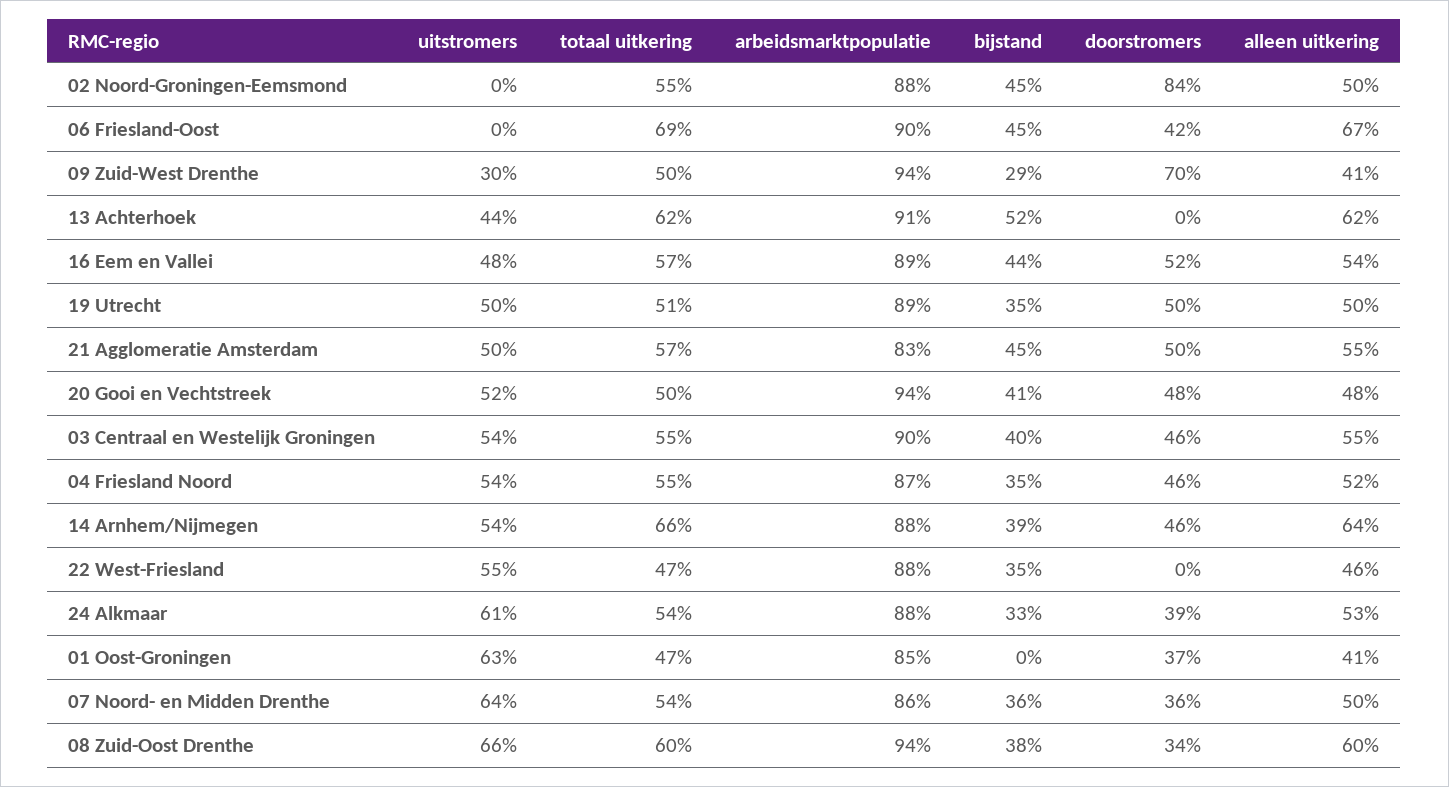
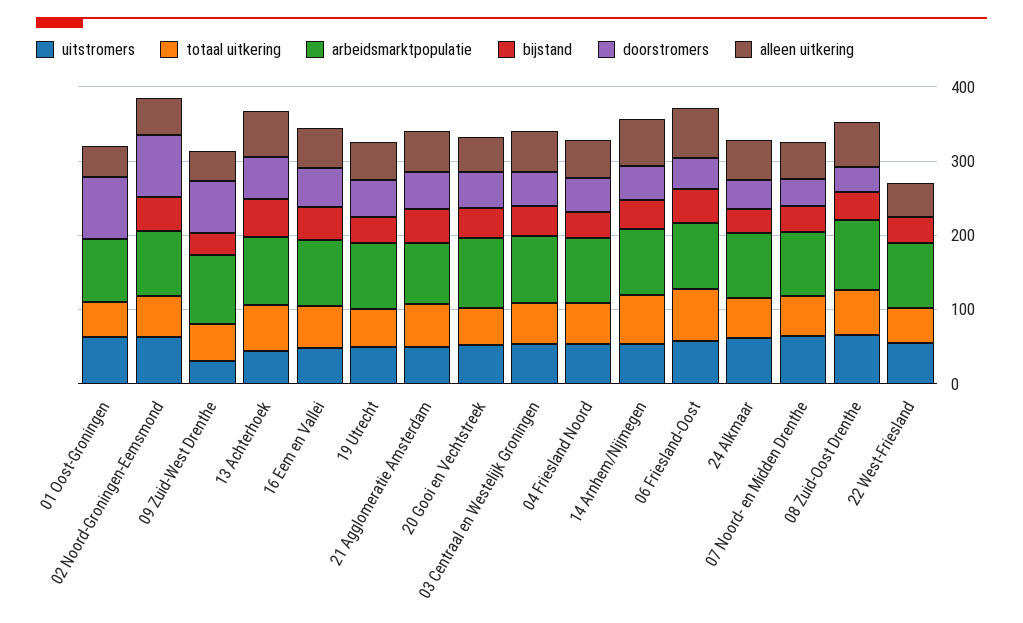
  {
    "uitstromers": {
-     "02 Noord-Groningen-Eemsmond": 0,
+     "02 Noord-Groningen-Eemsmond": 60,
-     "06 Friesland-Oost": 0,
+     "06 Friesland-Oost": 60,
      "09 Zuid-West Drenthe": 30,
      "13 Achterhoek": 44,
      "16 Eem en Vallei": 48,
      "19 Utrecht": 50,
      "21 Agglomeratie Amsterdam": 50,
      "20 Gooi en Vechtstreek": 52,
      "03 Centraal en Westelijk Groningen": 54,
      "04 Friesland Noord": 54,
      "14 Arnhem/Nijmegen": 54,
      "22 West-Friesland": 55,
      "24 Alkmaar": 61,
      "01 Oost-Groningen": 63,
      "07 Noord- en Midden Drenthe": 64,
      "08 Zuid-Oost Drenthe": 66
    },
    "totaal uitkering": {
      "02 Noord-Groningen-Eemsmond": 55,
      "06 Friesland-Oost": 69,
      "09 Zuid-West Drenthe": 50,
      "13 Achterhoek": 62,
      "16 Eem en Vallei": 57,
      "19 Utrecht": 51,
      "21 Agglomeratie Amsterdam": 57,
      "20 Gooi en Vechtstreek": 50,
      "03 Centraal en Westelijk Groningen": 55,
      "04 Friesland Noord": 55,
      "14 Arnhem/Nijmegen": 66,
      "22 West-Friesland": 47,
      "24 Alkmaar": 54,
      "01 Oost-Groningen": 47,
      "07 Noord- en Midden Drenthe": 54,
      "08 Zuid-Oost Drenthe": 60
    },
    "arbeidsmarktpopulatie": {
      "02 Noord-Groningen-Eemsmond": 88,
      "06 Friesland-Oost": 90,
      "09 Zuid-West Drenthe": 94,
      "13 Achterhoek": 91,
      "16 Eem en Vallei": 89,
      "19 Utrecht": 89,
      "21 Agglomeratie Amsterdam": 83,
      "20 Gooi en Vechtstreek": 94,
      "03 Centraal en Westelijk Groningen": 90,
      "04 Friesland Noord": 87,
      "14 Arnhem/Nijmegen": 88,
      "22 West-Friesland": 88,
      "24 Alkmaar": 88,
      "01 Oost-Groningen": 85,
      "07 Noord- en Midden Drenthe": 86,
      "08 Zuid-Oost Drenthe": 94
    },
    "bijstand": {
      "02 Noord-Groningen-Eemsmond": 45,
      "06 Friesland-Oost": 45,
      "09 Zuid-West Drenthe": 29,
      "13 Achterhoek": 52,
      "16 Eem en Vallei": 44,
      "19 Utrecht": 35,
      "21 Agglomeratie Amsterdam": 45,
      "20 Gooi en Vechtstreek": 41,
      "03 Centraal en Westelijk Groningen": 40,
      "04 Friesland Noord": 35,
      "14 Arnhem/Nijmegen": 39,
      "22 West-Friesland": 35,
      "24 Alkmaar": 33,
      "01 Oost-Groningen": 0,
      "07 Noord- en Midden Drenthe": 36,
      "08 Zuid-Oost Drenthe": 38
    },
    "doorstromers": {
      "02 Noord-Groningen-Eemsmond": 84,
      "06 Friesland-Oost": 42,
      "09 Zuid-West Drenthe": 70,
-     "13 Achterhoek": 0,
+     "13 Achterhoek": 60,
      "16 Eem en Vallei": 52,
      "19 Utrecht": 50,
      "21 Agglomeratie Amsterdam": 50,
      "20 Gooi en Vechtstreek": 48,
      "03 Centraal en Westelijk Groningen": 46,
      "04 Friesland Noord": 46,
      "14 Arnhem/Nijmegen": 46,
      "22 West-Friesland": 0,
      "24 Alkmaar": 39,
-     "01 Oost-Groningen": 37,
+     "01 Oost-Groningen": 80,
      "07 Noord- en Midden Drenthe": 36,
      "08 Zuid-Oost Drenthe": 34
    },
    "alleen uitkering": {
      "02 Noord-Groningen-Eemsmond": 50,
      "06 Friesland-Oost": 67,
      "09 Zuid-West Drenthe": 41,
      "13 Achterhoek": 62,
      "16 Eem en Vallei": 54,
      "19 Utrecht": 50,
      "21 Agglomeratie Amsterdam": 55,
      "20 Gooi en Vechtstreek": 48,
      "03 Centraal en Westelijk Groningen": 55,
      "04 Friesland Noord": 52,
      "14 Arnhem/Nijmegen": 64,
      "22 West-Friesland": 46,
      "24 Alkmaar": 53,
      "01 Oost-Groningen": 41,
      "07 Noord- en Midden Drenthe": 50,
      "08 Zuid-Oost Drenthe": 60
    }
  }

